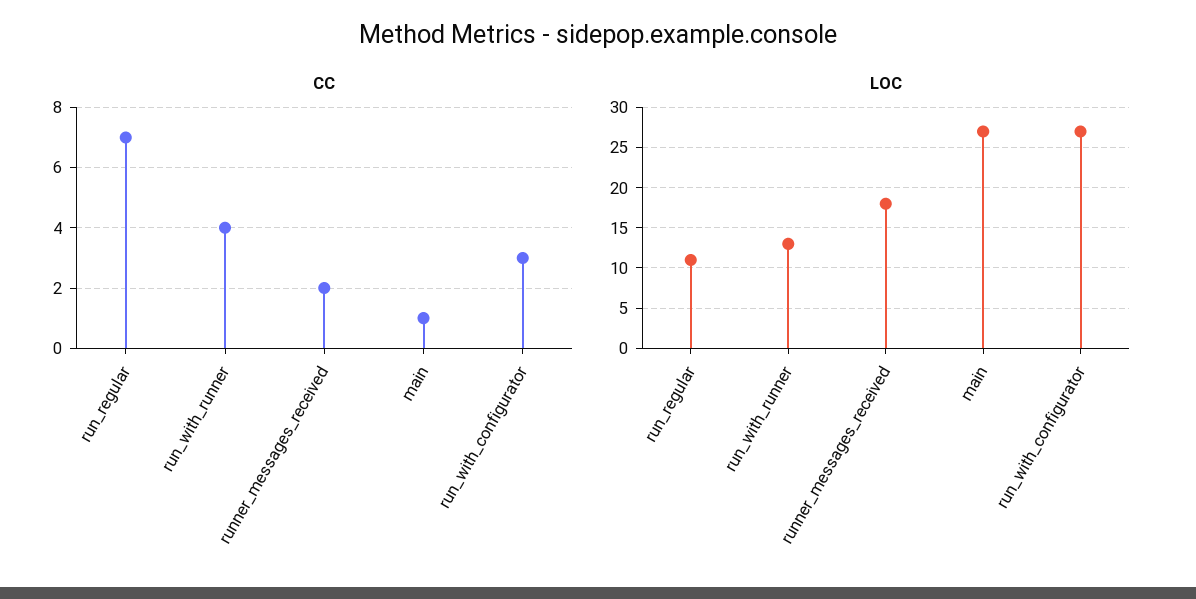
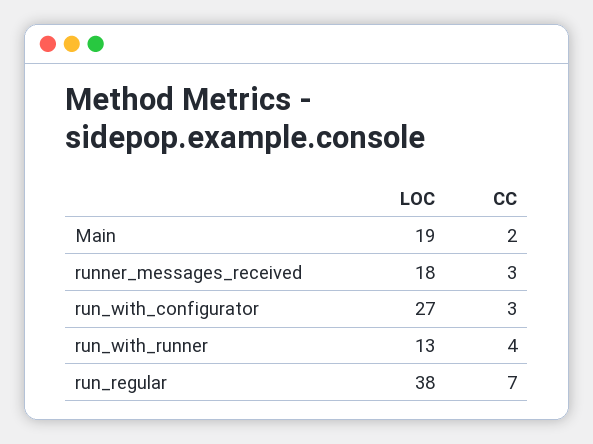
  {
    "CC": {
      "run_regular": 7,
      "run_with_runner": 4,
-     "runner_messages_received": 2,
+     "runner_messages_received": 3,
-     "main": 1,
+     "main": 2,
      "run_with_configurator": 3
    },
    "LOC": {
-     "run_regular": 11,
+     "run_regular": 38,
      "run_with_runner": 13,
      "runner_messages_received": 18,
-     "main": 27,
+     "main": 19,
      "run_with_configurator": 27
    }
  }

